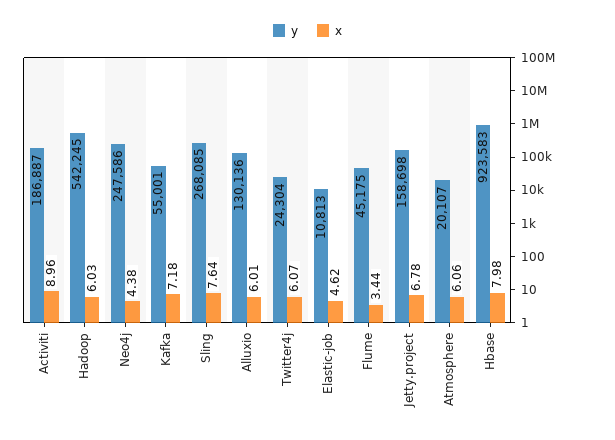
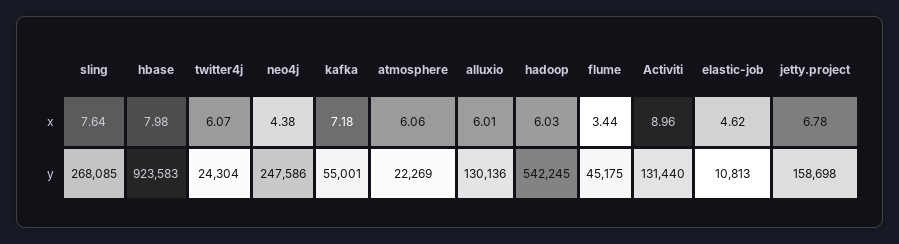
  {
    "y": {
-     "Activiti": 186887,
+     "Activiti": 131440,
      "Hadoop": 542245,
      "Neo4j": 247586,
      "Kafka": 55001,
      "Sling": 268085,
      "Alluxio": 130136,
      "Twitter4j": 24304,
      "Elastic-job": 10813,
      "Flume": 45175,
      "Jetty.project": 158698,
-     "Atmosphere": 20107,
+     "Atmosphere": 22269,
      "Hbase": 923583
    },
    "x": {
      "Activiti": 8.96,
      "Hadoop": 6.03,
      "Neo4j": 4.38,
      "Kafka": 7.18,
      "Sling": 7.64,
      "Alluxio": 6.01,
      "Twitter4j": 6.07,
      "Elastic-job": 4.62,
      "Flume": 3.44,
      "Jetty.project": 6.78,
      "Atmosphere": 6.06,
      "Hbase": 7.98
    }
  }

